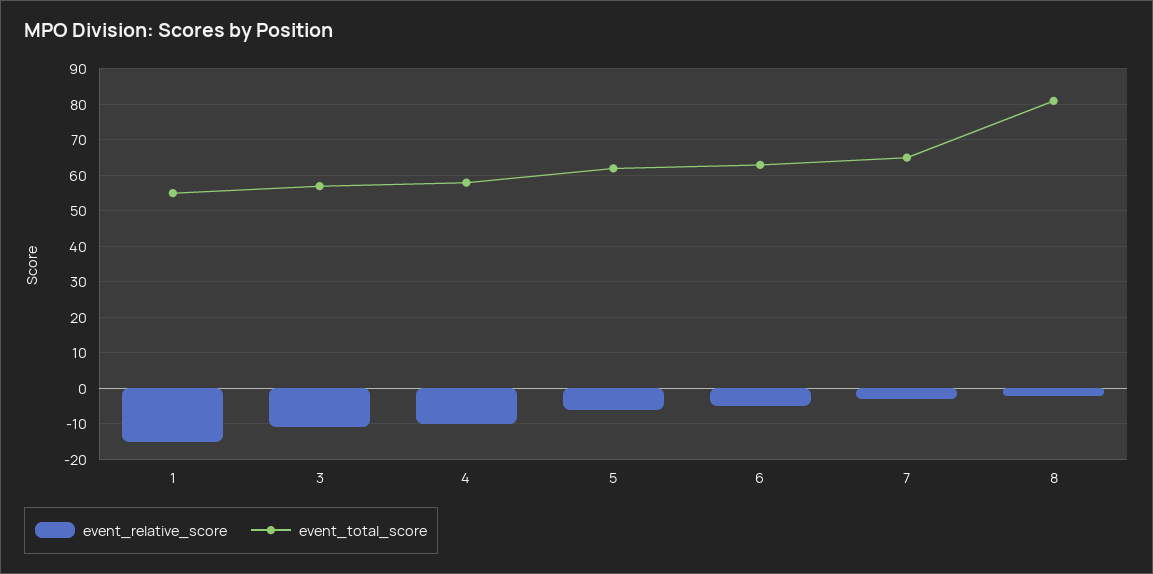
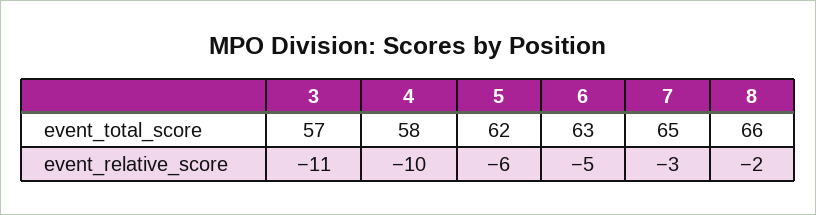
  {
    "event_relative_score": {
-     "1": -15,
      "3": -11,
      "4": -10,
      "5": -6,
      "6": -5,
      "7": -3,
      "8": -2
    },
    "event_total_score": {
-     "1": 55,
      "3": 57,
      "4": 58,
      "5": 62,
      "6": 63,
      "7": 65,
-     "8": 80
+     "8": 66
    }
  }

